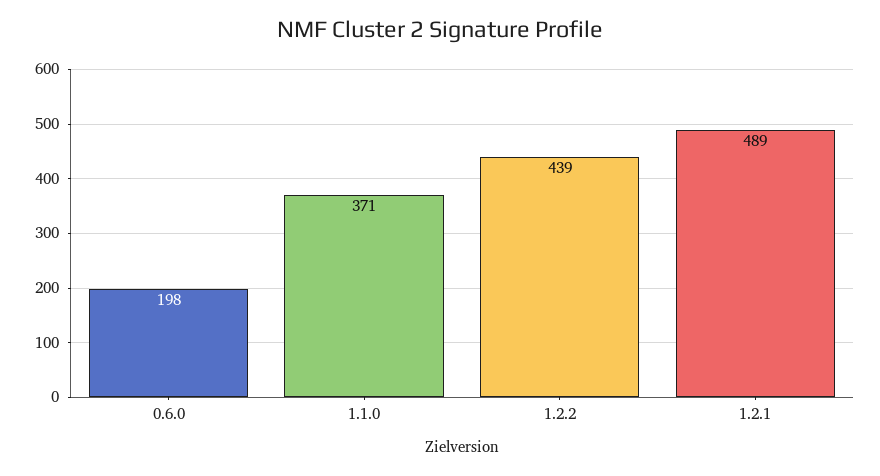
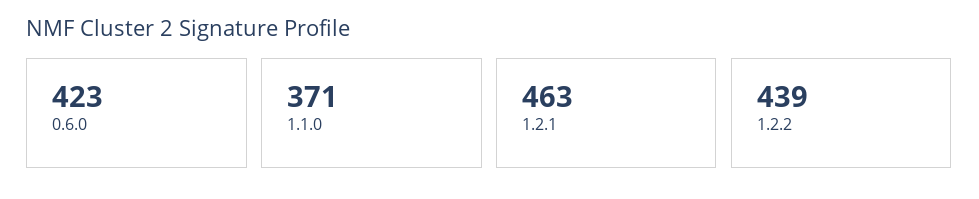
  {
-   "0.6.0": 198,
+   "0.6.0": 423,
    "1.1.0": 371,
    "1.2.2": 439,
-   "1.2.1": 489
+   "1.2.1": 463
  }

